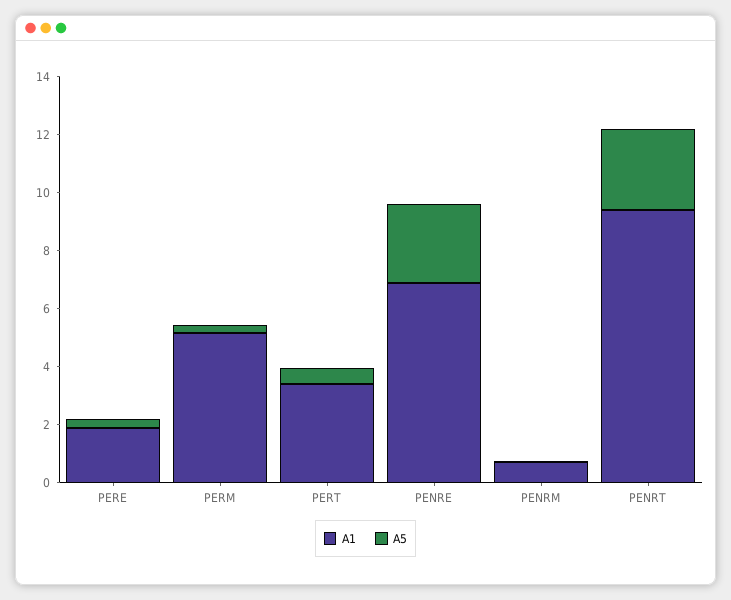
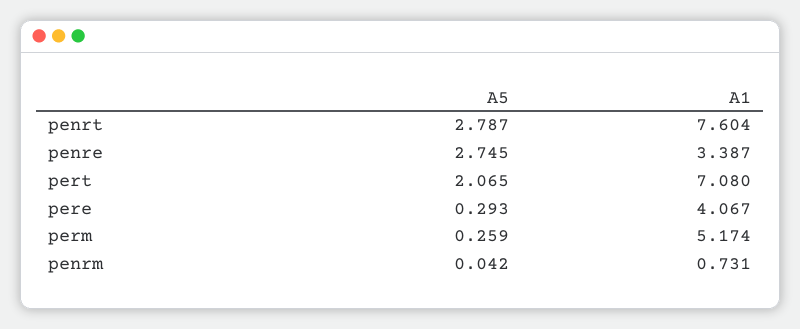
  {
    "A1": {
-     "PERE": 2,
+     "PERE": 4.067,
      "PERM": 5.174,
-     "PERT": 3.5,
+     "PERT": 7.08,
-     "PENRE": 7,
+     "PENRE": 3.387,
      "PENRM": 0.731,
-     "PENRT": 9.5
+     "PENRT": 7.604
    },
    "A5": {
      "PERE": 0.293,
      "PERM": 0.259,
-     "PERT": 0.5,
+     "PERT": 2.065,
      "PENRE": 2.745,
      "PENRM": 0.042,
      "PENRT": 2.787
    }
  }

